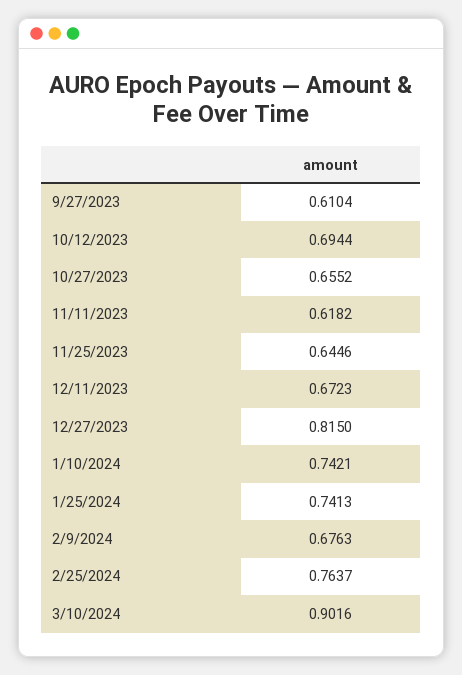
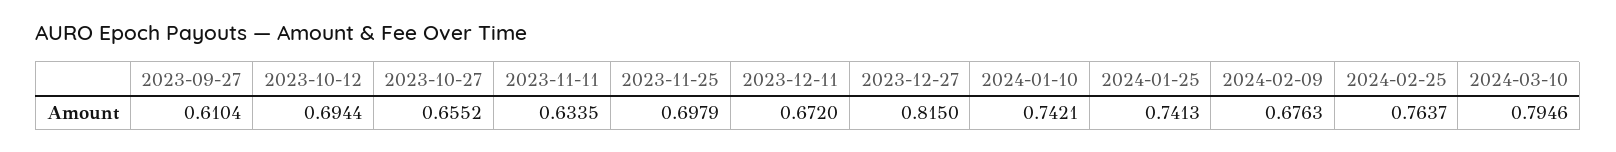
  {
    "9/27/2023": 0.6104,
    "10/12/2023": 0.6944,
    "10/27/2023": 0.6552,
-   "11/11/2023": 0.6182,
+   "11/11/2023": 0.6335,
-   "11/25/2023": 0.6446,
+   "11/25/2023": 0.6979,
-   "12/11/2023": 0.6723,
+   "12/11/2023": 0.672,
    "12/27/2023": 0.815,
    "1/10/2024": 0.7421,
    "1/25/2024": 0.7413,
    "2/9/2024": 0.6763,
    "2/25/2024": 0.7637,
-   "3/10/2024": 0.9016
+   "3/10/2024": 0.7946
  }

